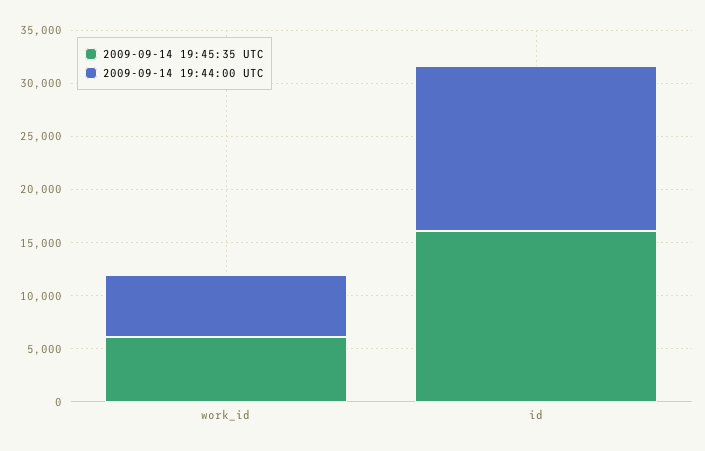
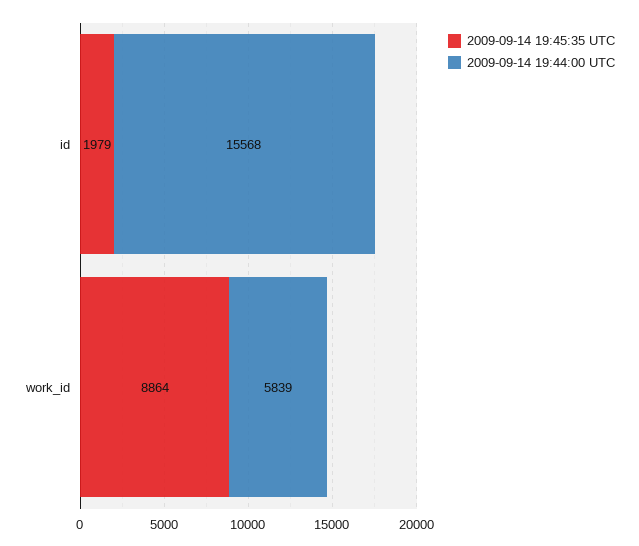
  {
    "2009-09-14 19:45:35 UTC": {
-     "work_id": 6000,
+     "work_id": 8864,
-     "id": 16000
+     "id": 1979
    },
    "2009-09-14 19:44:00 UTC": {
      "work_id": 5839,
      "id": 15568
    }
  }

